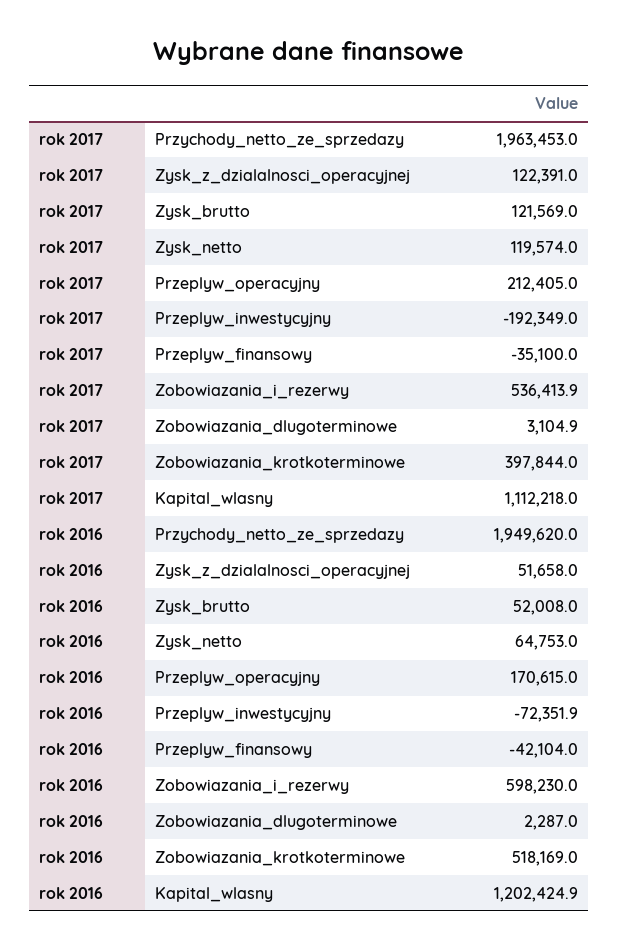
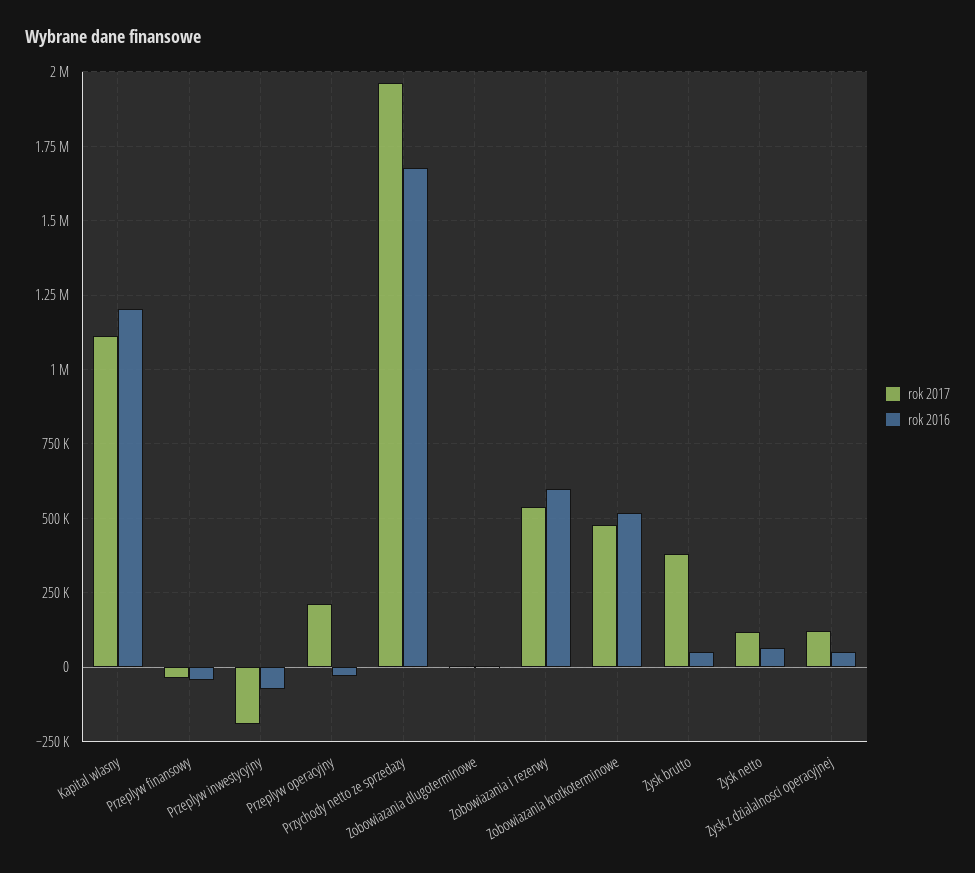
  {
    "rok 2017": {
      "Przychody_netto_ze_sprzedazy": 1963453,
      "Zysk_z_dzialalnosci_operacyjnej": 122391,
-     "Zysk_brutto": 121569,
+     "Zysk_brutto": 375000,
      "Zysk_netto": 119574,
      "Przeplyw_operacyjny": 212405,
      "Przeplyw_inwestycyjny": -192349,
      "Przeplyw_finansowy": -35100,
      "Zobowiazania_i_rezerwy": 536413.9,
      "Zobowiazania_dlugoterminowe": 3104.9,
-     "Zobowiazania_krotkoterminowe": 397844,
+     "Zobowiazania_krotkoterminowe": 475000,
      "Kapital_wlasny": 1112218
    },
    "rok 2016": {
-     "Przychody_netto_ze_sprzedazy": 1949620,
+     "Przychody_netto_ze_sprzedazy": 1675000,
      "Zysk_z_dzialalnosci_operacyjnej": 51658,
      "Zysk_brutto": 52008,
      "Zysk_netto": 64753,
-     "Przeplyw_operacyjny": 170615,
+     "Przeplyw_operacyjny": -25000,
      "Przeplyw_inwestycyjny": -72351.9,
      "Przeplyw_finansowy": -42104,
      "Zobowiazania_i_rezerwy": 598230,
      "Zobowiazania_dlugoterminowe": 2287,
      "Zobowiazania_krotkoterminowe": 518169,
      "Kapital_wlasny": 1202424.9
    }
  }

